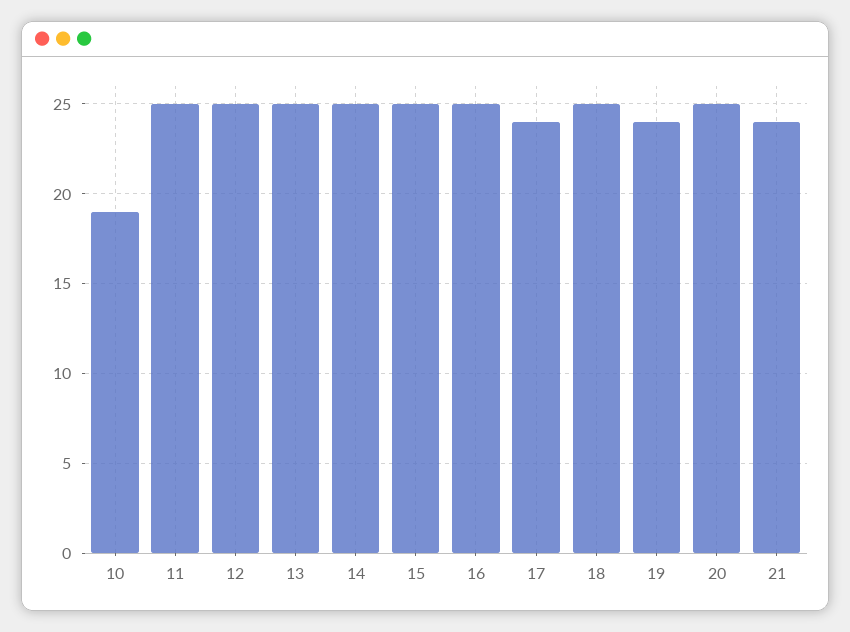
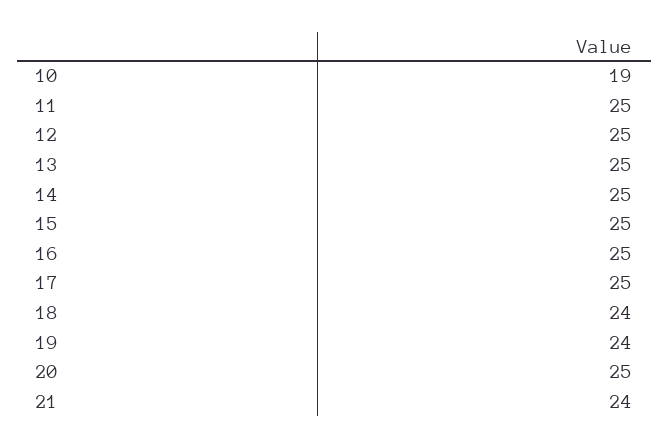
  {
    "10": 19,
    "11": 25,
    "12": 25,
    "13": 25,
    "14": 25,
    "15": 25,
    "16": 25,
-   "17": 24,
+   "17": 25,
-   "18": 25,
+   "18": 24,
    "19": 24,
    "20": 25,
    "21": 24
  }

